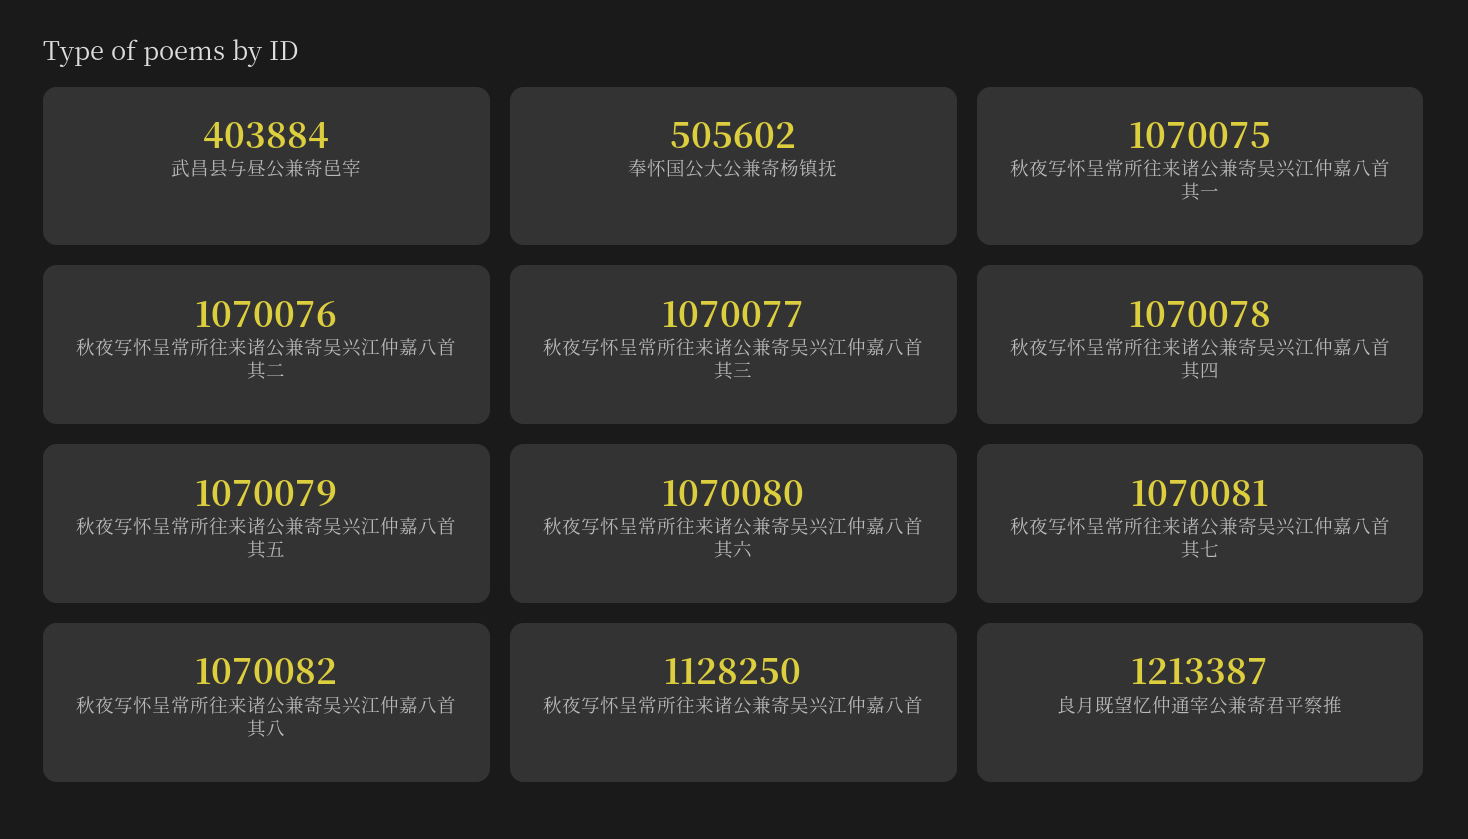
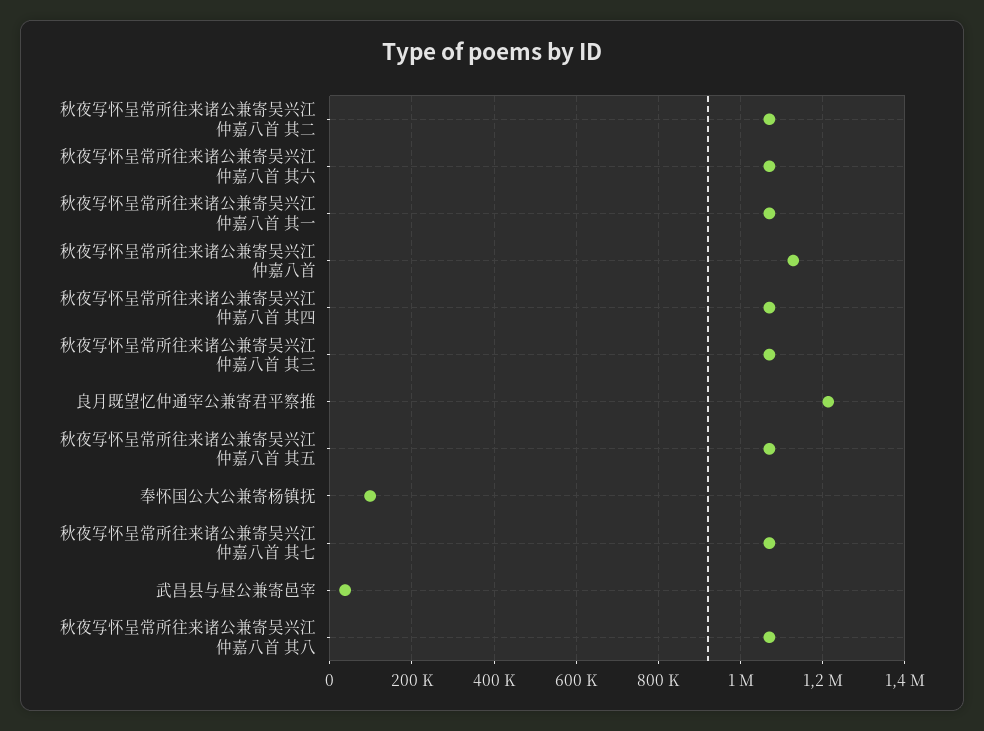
  {
-   "武昌县与昼公兼寄邑宰": 403884,
+   "武昌县与昼公兼寄邑宰": 40000,
-   "奉怀国公大公兼寄杨镇抚": 505602,
+   "奉怀国公大公兼寄杨镇抚": 100000,
    "秋夜写怀呈常所往来诸公兼寄吴兴江仲嘉八首 其一": 1070075,
    "秋夜写怀呈常所往来诸公兼寄吴兴江仲嘉八首 其二": 1070076,
    "秋夜写怀呈常所往来诸公兼寄吴兴江仲嘉八首 其三": 1070077,
    "秋夜写怀呈常所往来诸公兼寄吴兴江仲嘉八首 其四": 1070078,
    "秋夜写怀呈常所往来诸公兼寄吴兴江仲嘉八首 其五": 1070079,
    "秋夜写怀呈常所往来诸公兼寄吴兴江仲嘉八首 其六": 1070080,
    "秋夜写怀呈常所往来诸公兼寄吴兴江仲嘉八首 其七": 1070081,
    "秋夜写怀呈常所往来诸公兼寄吴兴江仲嘉八首 其八": 1070082,
    "秋夜写怀呈常所往来诸公兼寄吴兴江仲嘉八首": 1128250,
    "良月既望忆仲通宰公兼寄君平察推": 1213387
  }

